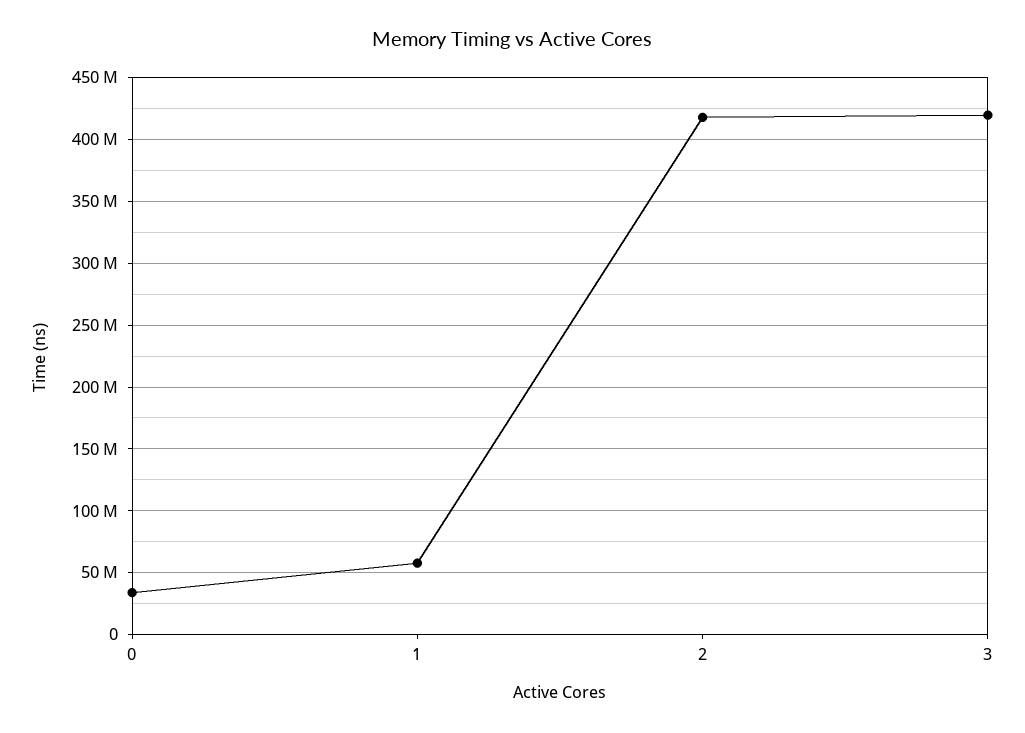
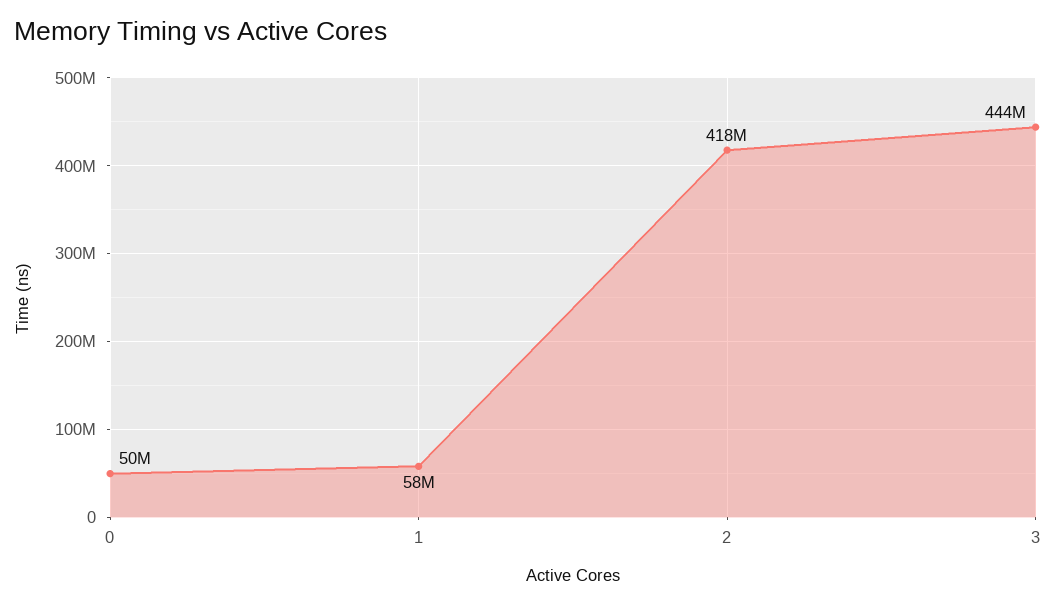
  {
-   "0": 35000000,
+   "0": 50000000,
    "1": 58000000,
    "2": 418000000,
-   "3": 420000000
+   "3": 444000000
  }

